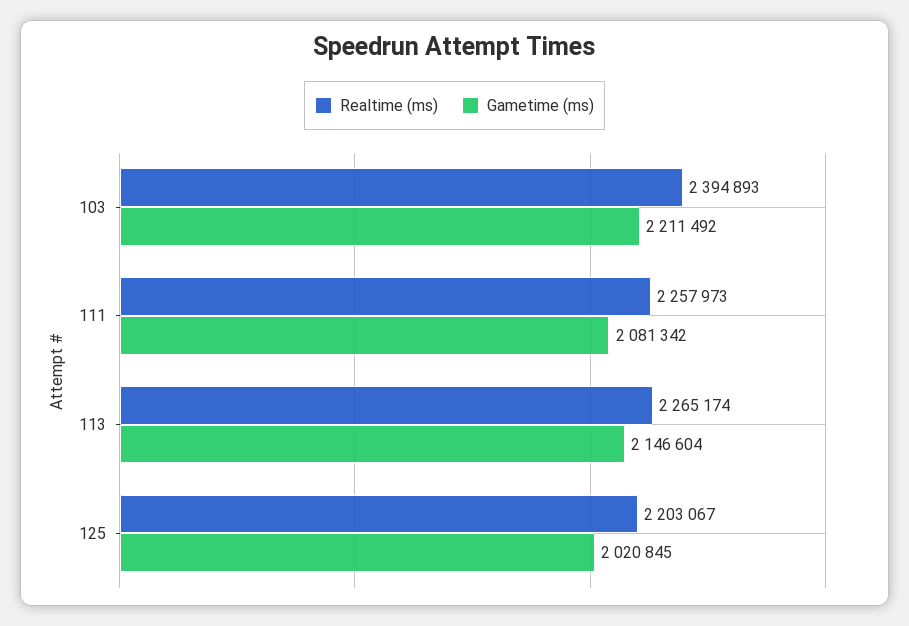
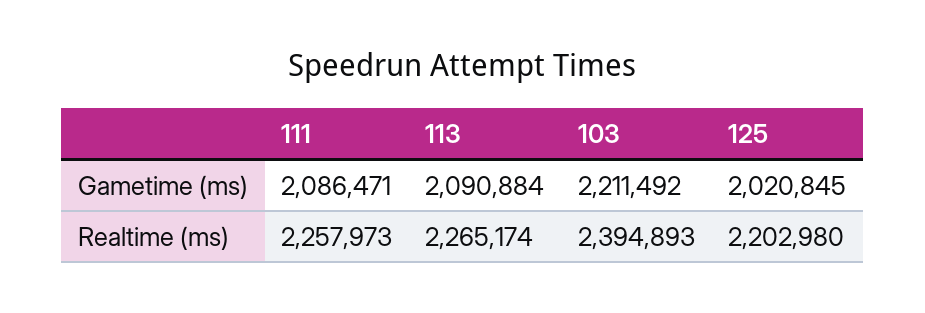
  {
    "Realtime (ms)": {
      "103": 2394893,
      "111": 2257973,
      "113": 2265174,
-     "125": 2203067
+     "125": 2202980
    },
    "Gametime (ms)": {
      "103": 2211492,
-     "111": 2081342,
+     "111": 2086471,
-     "113": 2146604,
+     "113": 2090884,
      "125": 2020845
    }
  }

